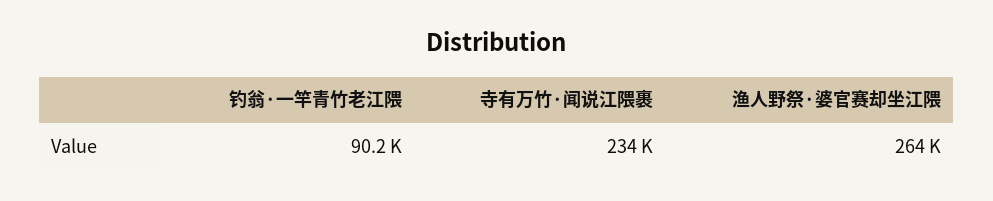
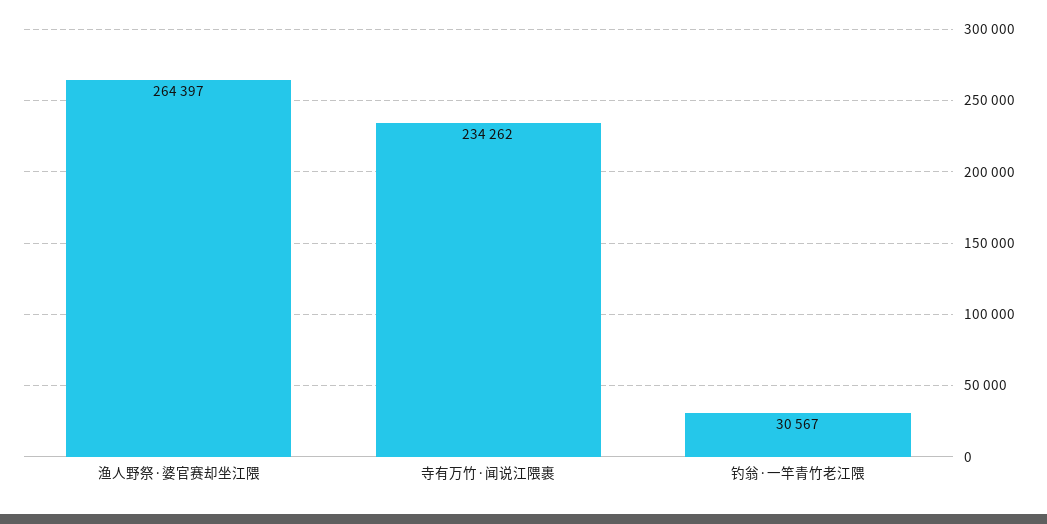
  {
-   "钓翁·一竿青竹老江隈": 90200,
+   "钓翁·一竿青竹老江隈": 30567,
    "寺有万竹·闻说江隈裹": 234262,
    "渔人野祭·婆官赛却坐江隈": 264397
  }

